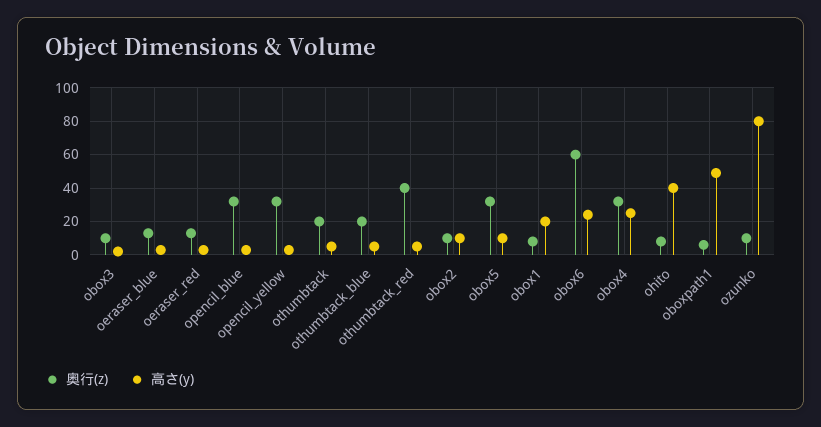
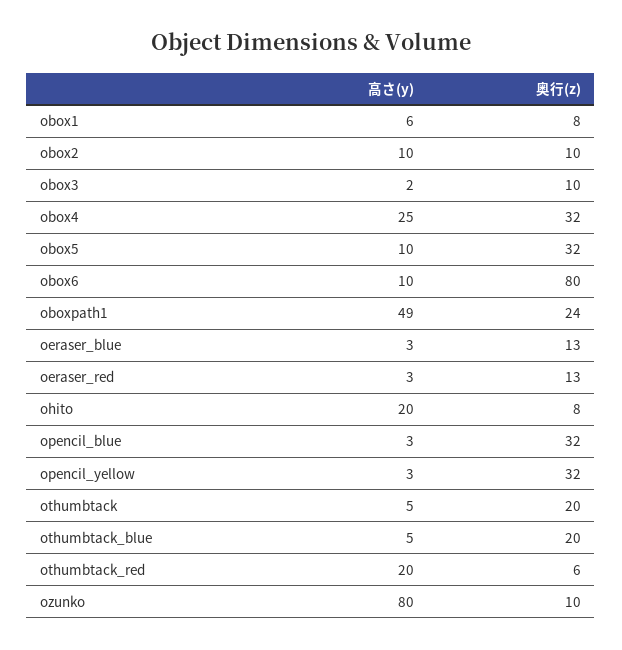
  {
    "奥行(z)": {
      "obox3": 10,
      "oeraser_blue": 13,
      "oeraser_red": 13,
      "opencil_blue": 32,
      "opencil_yellow": 32,
      "othumbtack": 20,
      "othumbtack_blue": 20,
-     "othumbtack_red": 40,
+     "othumbtack_red": 6,
      "obox2": 10,
      "obox5": 32,
      "obox1": 8,
-     "obox6": 60,
+     "obox6": 80,
      "obox4": 32,
      "ohito": 8,
-     "oboxpath1": 5,
+     "oboxpath1": 24,
      "ozunko": 10
    },
    "高さ(y)": {
      "obox3": 2,
      "oeraser_blue": 3,
      "oeraser_red": 3,
      "opencil_blue": 3,
      "opencil_yellow": 3,
      "othumbtack": 5,
      "othumbtack_blue": 5,
-     "othumbtack_red": 5,
+     "othumbtack_red": 20,
      "obox2": 10,
      "obox5": 10,
-     "obox1": 20,
+     "obox1": 6,
-     "obox6": 25,
+     "obox6": 10,
      "obox4": 25,
-     "ohito": 40,
+     "ohito": 20,
      "oboxpath1": 49,
      "ozunko": 80
    }
  }

